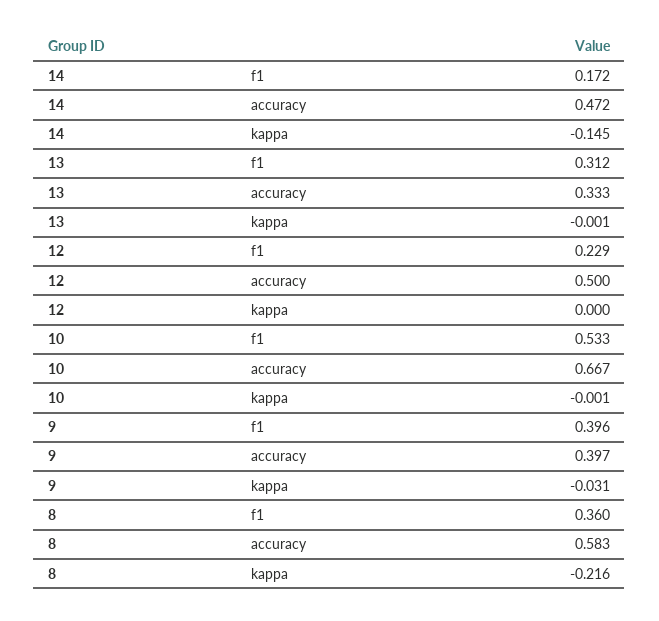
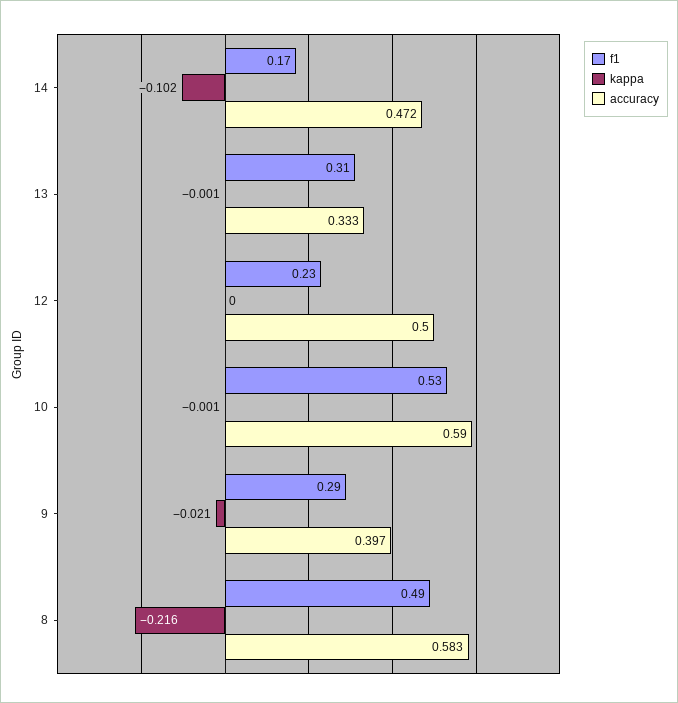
  {
    "f1": {
      "14": 0.172,
      "13": 0.312,
      "12": 0.229,
      "10": 0.533,
-     "9": 0.396,
+     "9": 0.29,
-     "8": 0.36
+     "8": 0.49
    },
    "accuracy": {
      "14": 0.472,
      "13": 0.333,
      "12": 0.5,
-     "10": 0.667,
+     "10": 0.59,
      "9": 0.397,
      "8": 0.583
    },
    "kappa": {
-     "14": -0.145,
+     "14": -0.102,
      "13": -0.001,
      "12": 0,
      "10": -0.001,
-     "9": -0.031,
+     "9": -0.021,
      "8": -0.216
    }
  }

